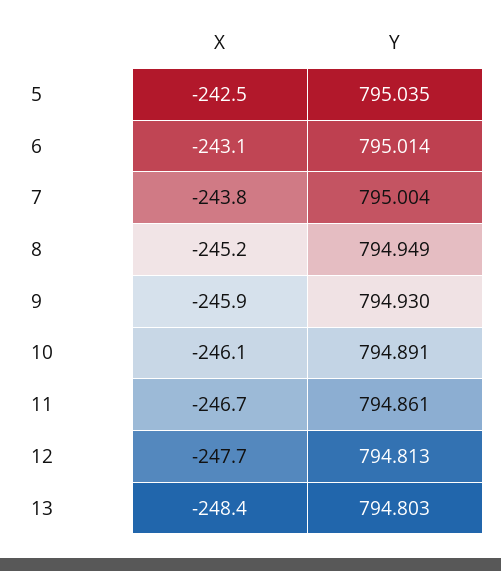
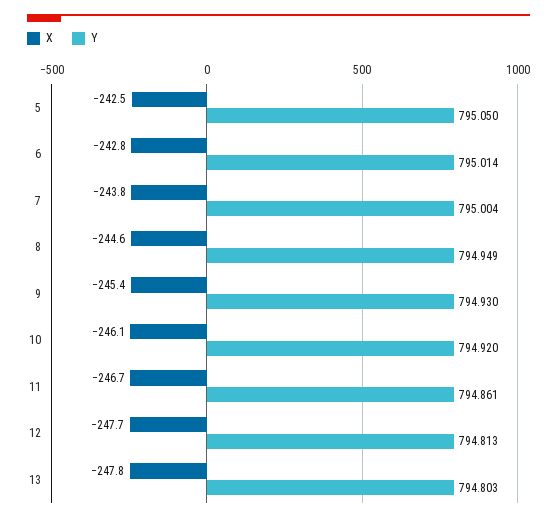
  {
    "X": {
      "5": -242.5,
-     "6": -243.1,
+     "6": -242.8,
      "7": -243.8,
-     "8": -245.2,
+     "8": -244.6,
-     "9": -245.9,
+     "9": -245.4,
      "10": -246.1,
      "11": -246.7,
      "12": -247.7,
-     "13": -248.4
+     "13": -247.8
    },
    "Y": {
-     "5": 795.035,
+     "5": 795.05,
      "6": 795.014,
      "7": 795.004,
      "8": 794.949,
      "9": 794.93,
-     "10": 794.891,
+     "10": 794.92,
      "11": 794.861,
      "12": 794.813,
      "13": 794.803
    }
  }

